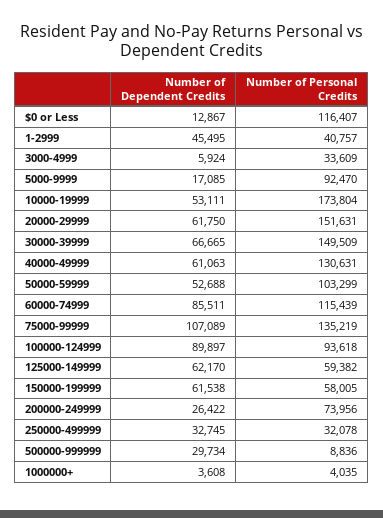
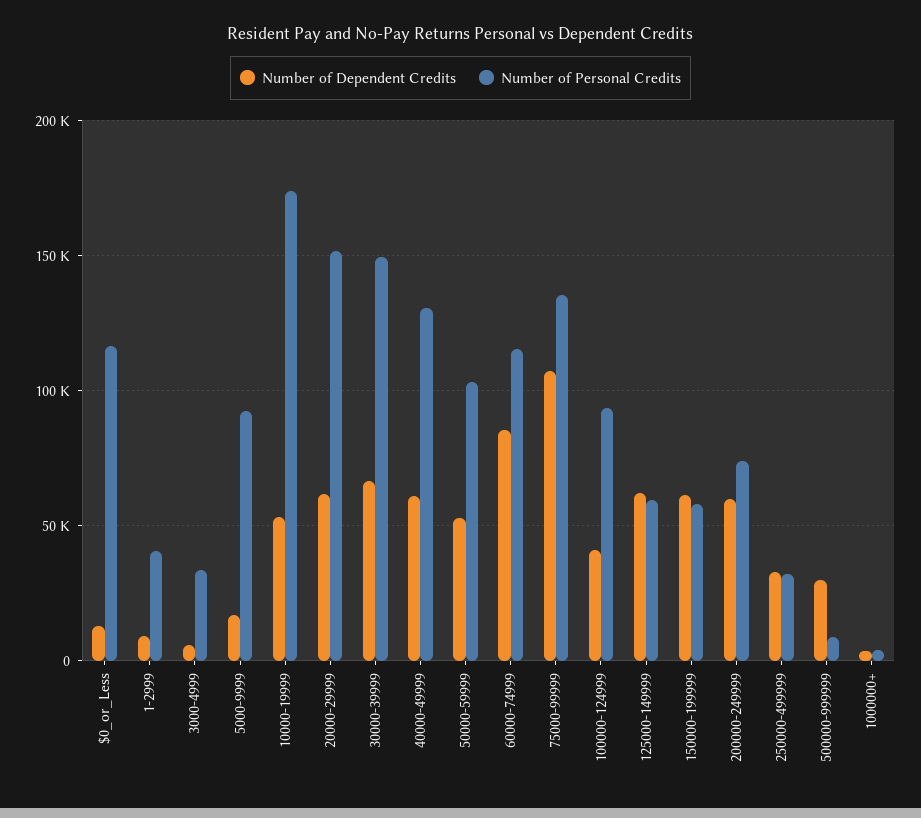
  {
    "Number of Dependent Credits": {
      "$0 or Less": 12867,
-     "1-2999": 45495,
+     "1-2999": 10000,
      "3000-4999": 5924,
      "5000-9999": 17085,
      "10000-19999": 53111,
      "20000-29999": 61750,
      "30000-39999": 66665,
      "40000-49999": 61063,
      "50000-59999": 52688,
      "60000-74999": 85511,
      "75000-99999": 107089,
-     "100000-124999": 89897,
+     "100000-124999": 40000,
      "125000-149999": 62170,
      "150000-199999": 61538,
-     "200000-249999": 26422,
+     "200000-249999": 60000,
      "250000-499999": 32745,
      "500000-999999": 29734,
      "1000000+": 3608
    },
    "Number of Personal Credits": {
      "$0 or Less": 116407,
      "1-2999": 40757,
      "3000-4999": 33609,
      "5000-9999": 92470,
      "10000-19999": 173804,
      "20000-29999": 151631,
      "30000-39999": 149509,
      "40000-49999": 130631,
      "50000-59999": 103299,
      "60000-74999": 115439,
      "75000-99999": 135219,
      "100000-124999": 93618,
      "125000-149999": 59382,
      "150000-199999": 58005,
      "200000-249999": 73956,
      "250000-499999": 32078,
      "500000-999999": 8836,
      "1000000+": 4035
    }
  }

